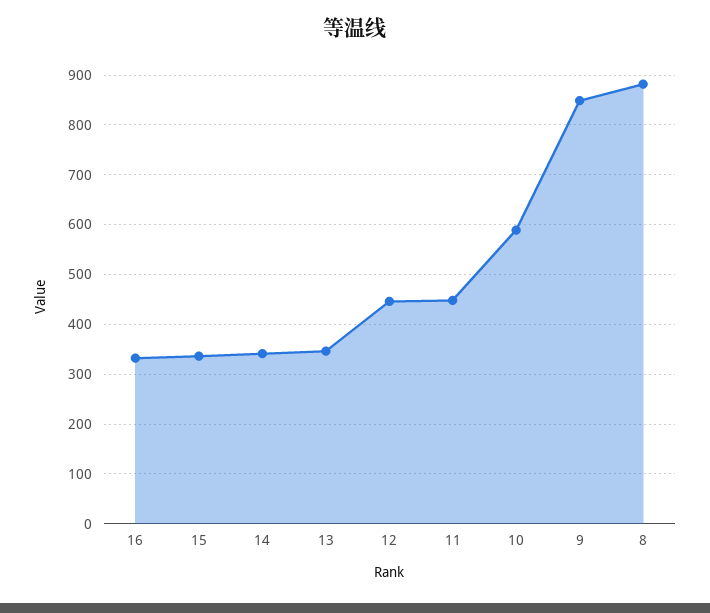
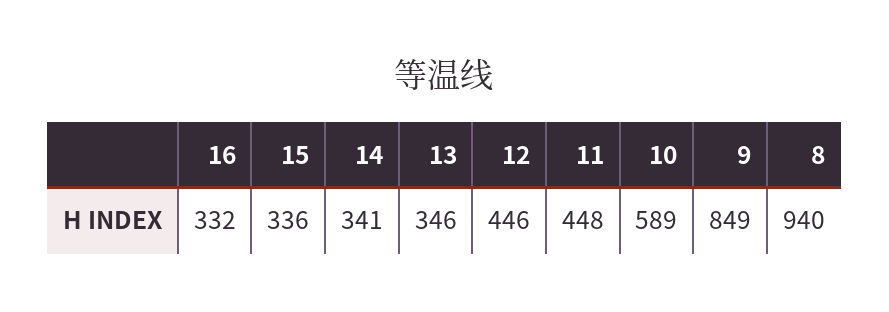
  {
    "16": 332,
    "15": 336,
    "14": 341,
    "13": 346,
    "12": 446,
    "11": 448,
    "10": 589,
    "9": 849,
-   "8": 880
+   "8": 940
  }

